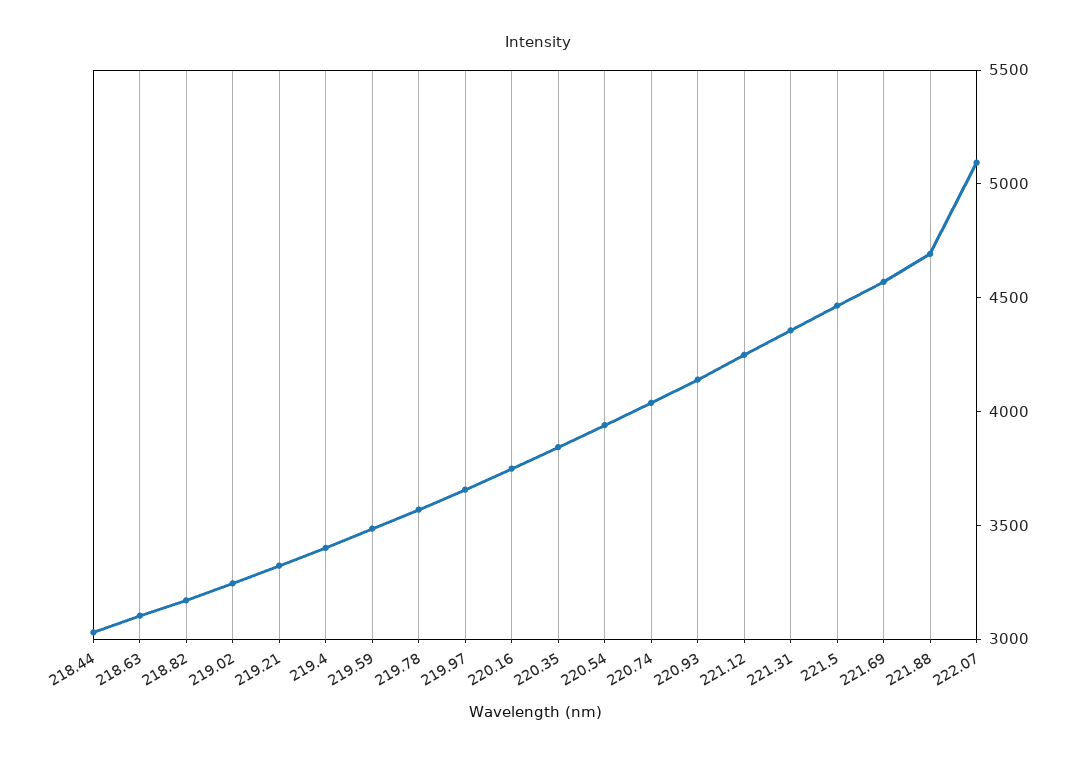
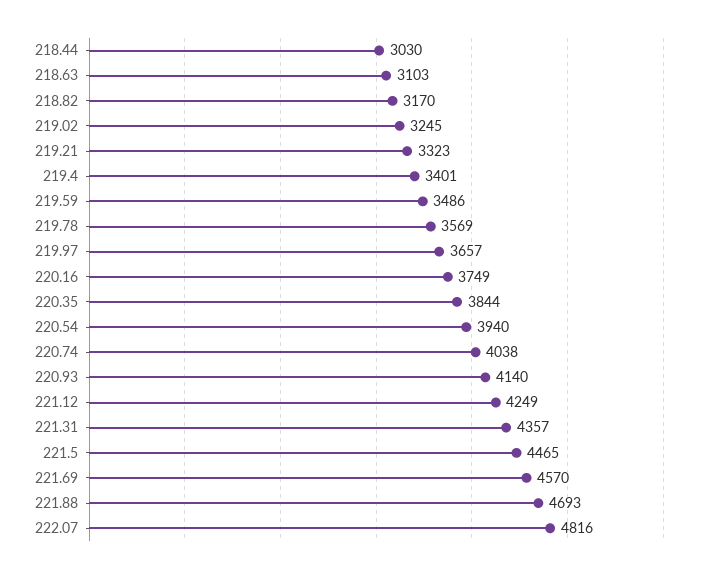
  {
    "218.44": 3030,
    "218.63": 3103,
    "218.82": 3170,
    "219.02": 3245,
    "219.21": 3323,
    "219.4": 3401,
    "219.59": 3486,
    "219.78": 3569,
    "219.97": 3657,
    "220.16": 3749,
    "220.35": 3844,
    "220.54": 3940,
    "220.74": 4038,
    "220.93": 4140,
    "221.12": 4249,
    "221.31": 4357,
    "221.5": 4465,
    "221.69": 4570,
    "221.88": 4693,
-   "222.07": 5100
+   "222.07": 4816
  }

